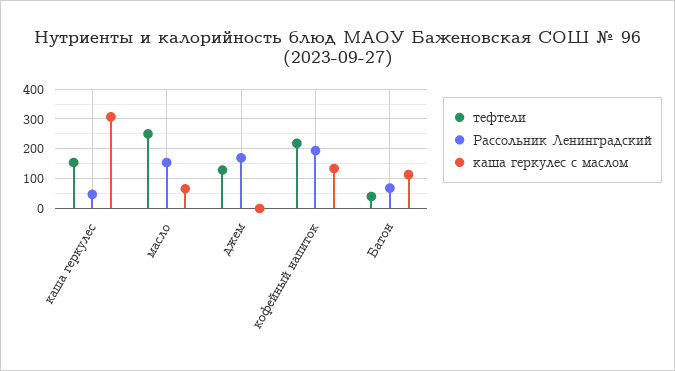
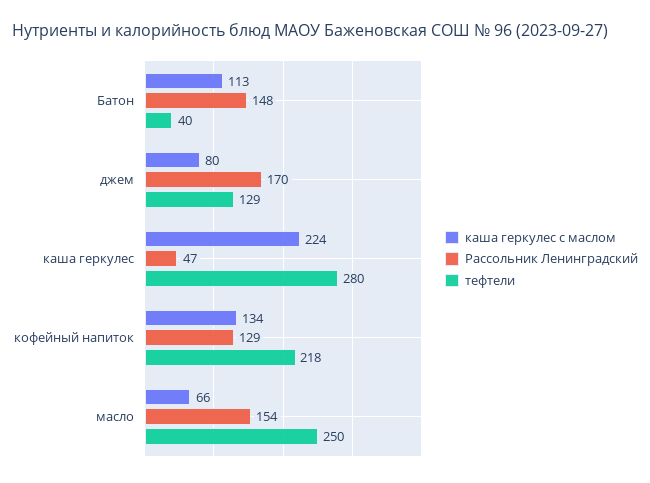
  {
    "тефтели": {
-     "каша геркулес": 150,
+     "каша геркулес": 280,
      "масло": 250,
      "джем": 129,
      "кофейный напиток": 218,
      "Батон": 40
    },
    "Рассольник Ленинградский": {
      "каша геркулес": 47,
      "масло": 154,
      "джем": 170,
-     "кофейный напиток": 200,
+     "кофейный напиток": 129,
-     "Батон": 75
+     "Батон": 148
    },
    "каша геркулес с маслом": {
-     "каша геркулес": 300,
+     "каша геркулес": 224,
      "масло": 66,
-     "джем": 0,
+     "джем": 80,
      "кофейный напиток": 134,
      "Батон": 113
    }
  }

